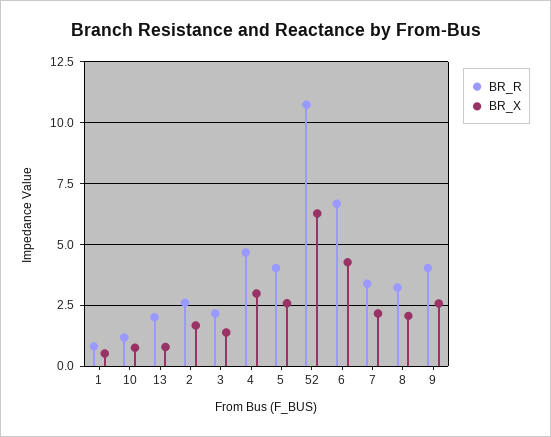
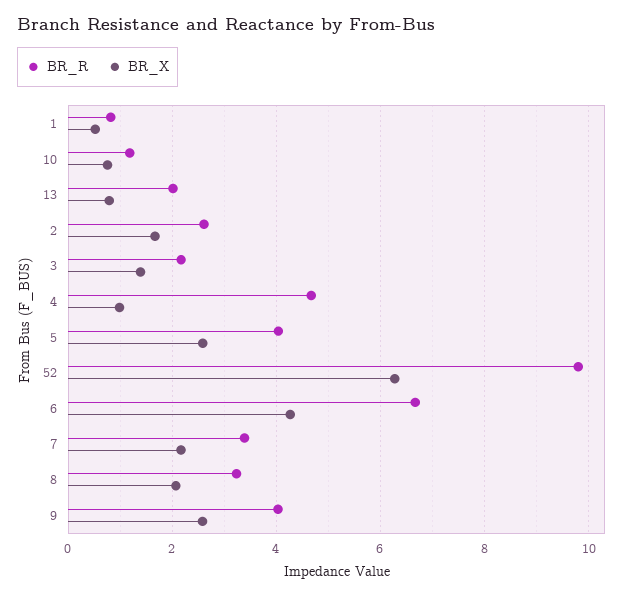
  {
    "BR_R": {
      "1": 0.8,
      "10": 1.2,
      "13": 2,
      "2": 2.6,
      "3": 2.2,
      "4": 4.6,
      "5": 4,
-     "52": 10.75,
+     "52": 9.8,
      "6": 6.6,
      "7": 3.4,
      "8": 3.2,
      "9": 4
    },
    "BR_X": {
      "1": 0.6,
      "10": 0.8,
      "13": 0.8,
      "2": 1.6,
      "3": 1.4,
-     "4": 3,
+     "4": 1,
      "5": 2.6,
      "52": 6.2,
      "6": 4.2,
      "7": 2.2,
      "8": 2,
      "9": 2.6
    }
  }

